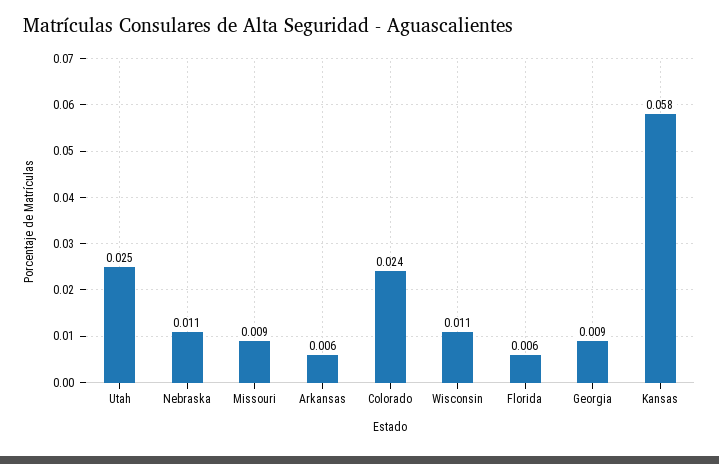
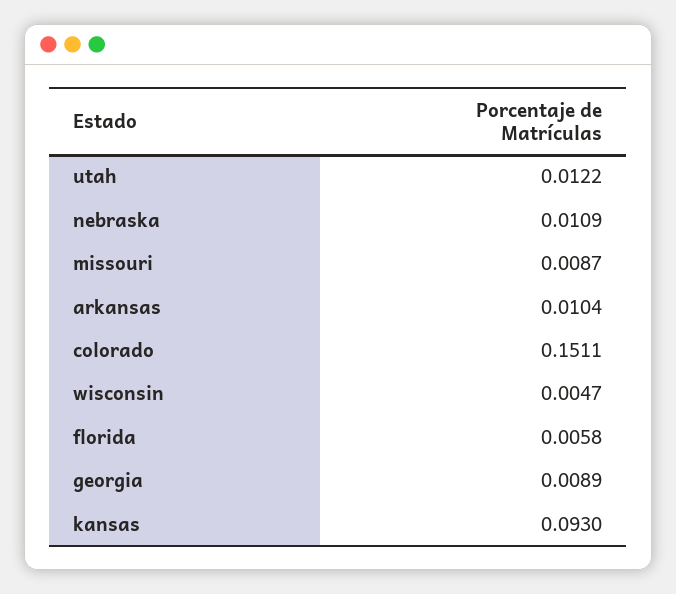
  {
-   "Utah": 0.025,
+   "Utah": 0.0122,
    "Nebraska": 0.0109,
    "Missouri": 0.0087,
-   "Arkansas": 0.006,
+   "Arkansas": 0.0104,
-   "Colorado": 0.024,
+   "Colorado": 0.1511,
-   "Wisconsin": 0.011,
+   "Wisconsin": 0.0047,
    "Florida": 0.0058,
    "Georgia": 0.0089,
-   "Kansas": 0.058
+   "Kansas": 0.093
  }

